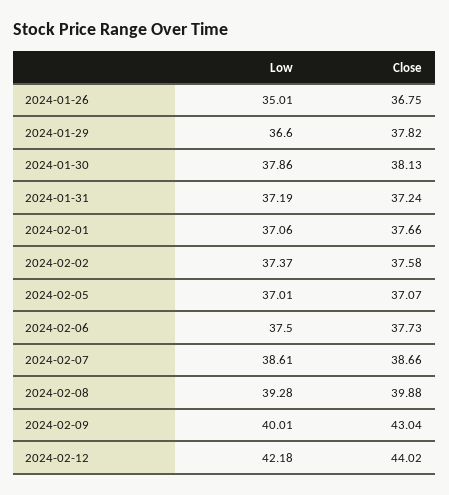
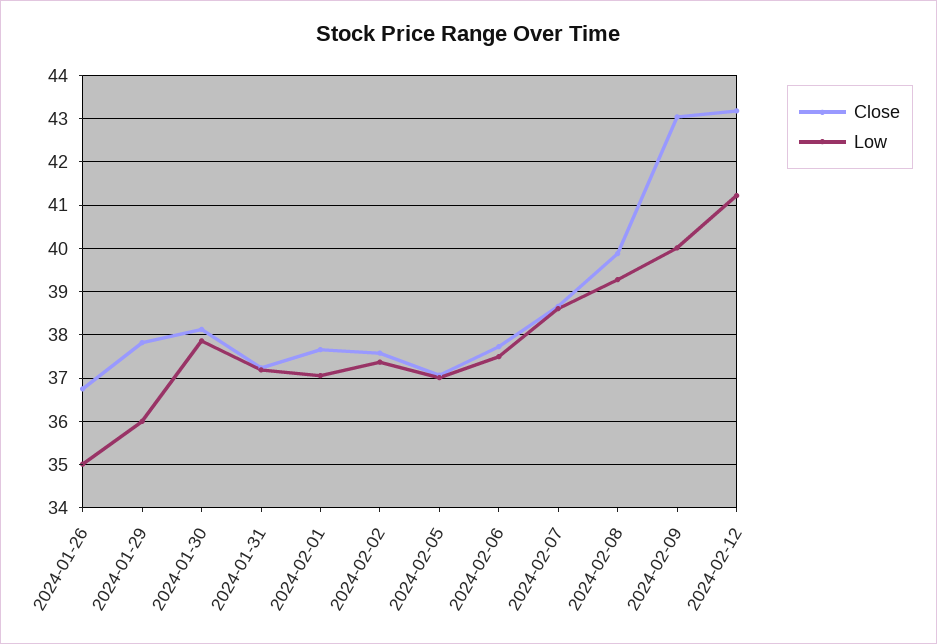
  {
    "Low": {
      "2024-01-26": 35.01,
-     "2024-01-29": 36.6,
+     "2024-01-29": 36,
      "2024-01-30": 37.86,
      "2024-01-31": 37.19,
      "2024-02-01": 37.06,
      "2024-02-02": 37.37,
      "2024-02-05": 37.01,
      "2024-02-06": 37.5,
      "2024-02-07": 38.61,
      "2024-02-08": 39.28,
      "2024-02-09": 40.01,
-     "2024-02-12": 42.18
+     "2024-02-12": 41.2
    },
    "Close": {
      "2024-01-26": 36.75,
      "2024-01-29": 37.82,
      "2024-01-30": 38.13,
      "2024-01-31": 37.24,
      "2024-02-01": 37.66,
      "2024-02-02": 37.58,
      "2024-02-05": 37.07,
      "2024-02-06": 37.73,
      "2024-02-07": 38.66,
      "2024-02-08": 39.88,
      "2024-02-09": 43.04,
-     "2024-02-12": 44.02
+     "2024-02-12": 43.2
    }
  }

